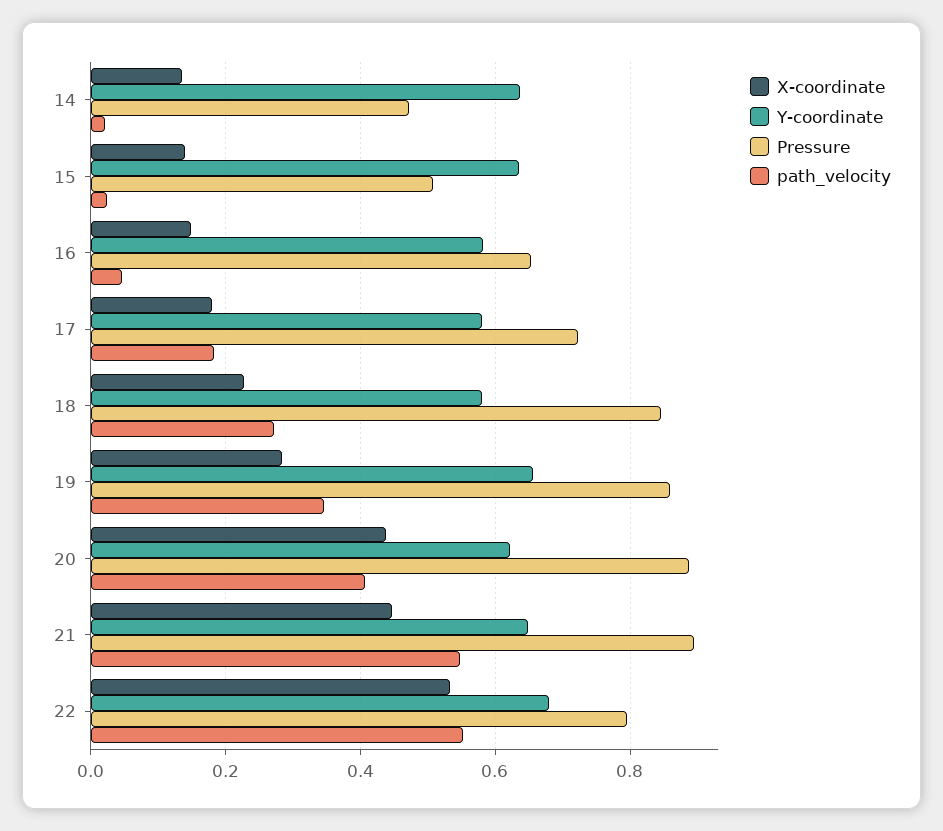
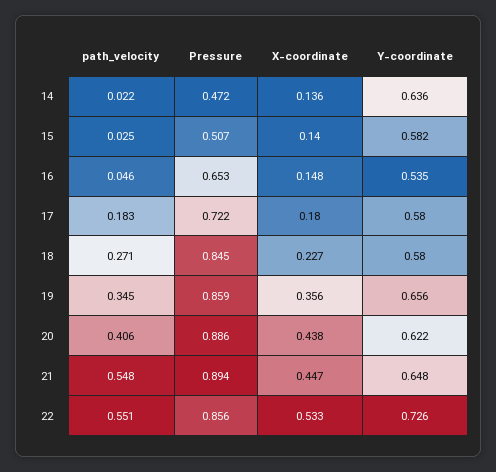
  {
    "X-coordinate": {
      "14": 0.136,
      "15": 0.14,
      "16": 0.148,
      "17": 0.18,
      "18": 0.227,
-     "19": 0.28,
+     "19": 0.356,
      "20": 0.438,
      "21": 0.447,
      "22": 0.533
    },
    "Y-coordinate": {
      "14": 0.636,
-     "15": 0.64,
+     "15": 0.582,
-     "16": 0.58,
+     "16": 0.535,
      "17": 0.58,
      "18": 0.58,
      "19": 0.656,
      "20": 0.622,
      "21": 0.648,
-     "22": 0.68
+     "22": 0.726
    },
    "Pressure": {
      "14": 0.472,
      "15": 0.507,
      "16": 0.653,
      "17": 0.722,
      "18": 0.845,
      "19": 0.859,
      "20": 0.886,
      "21": 0.894,
-     "22": 0.8
+     "22": 0.856
    },
    "path_velocity": {
      "14": 0.022,
      "15": 0.025,
      "16": 0.046,
      "17": 0.183,
      "18": 0.271,
      "19": 0.345,
      "20": 0.406,
      "21": 0.548,
      "22": 0.551
    }
  }

